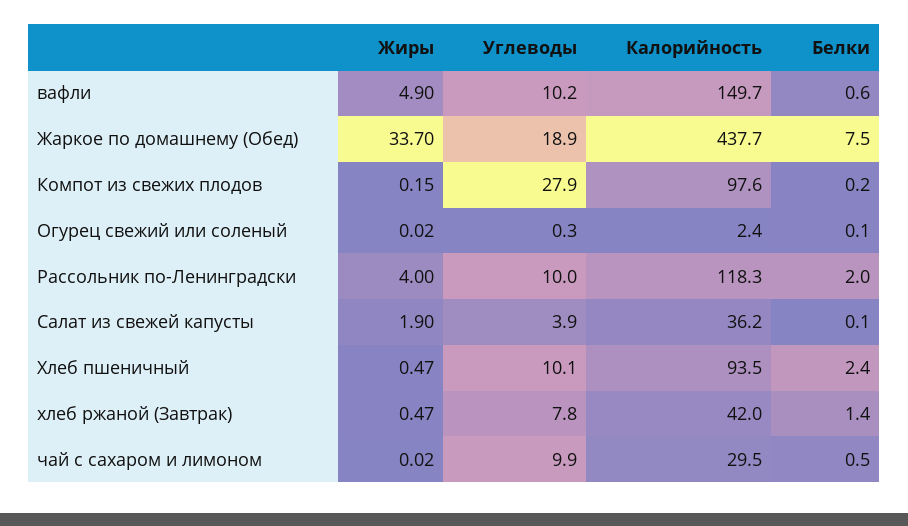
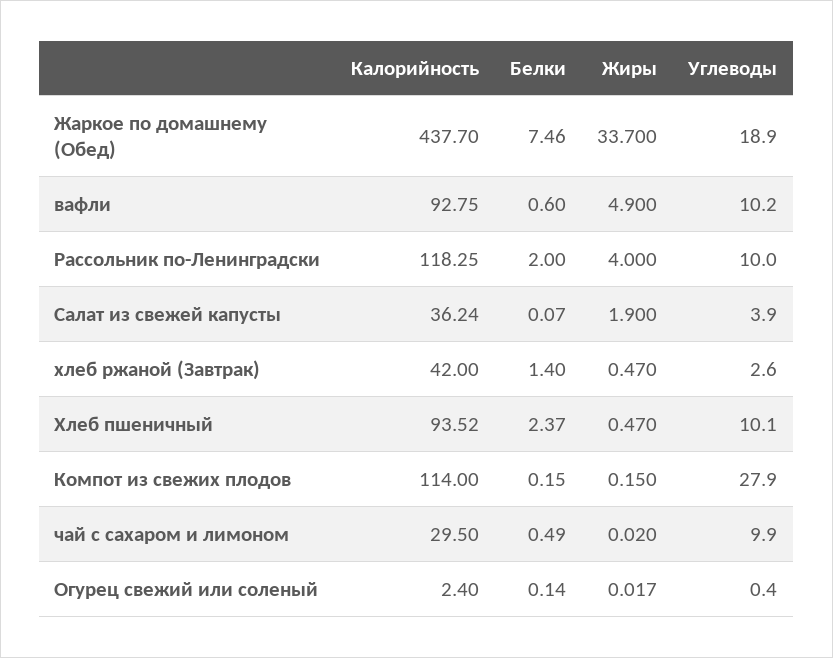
  {
    "Жиры": {
      "вафли": 4.9,
      "Жаркое по домашнему (Обед)": 33.7,
      "Компот из свежих плодов": 0.15,
      "Огурец свежий или соленый": 0.017,
      "Рассольник по-Ленинградски": 4,
      "Салат из свежей капусты": 1.9,
      "Хлеб пшеничный": 0.47,
      "хлеб ржаной (Завтрак)": 0.47,
      "чай с сахаром и лимоном": 0.02
    },
    "Углеводы": {
      "вафли": 10.2,
      "Жаркое по домашнему (Обед)": 18.9,
      "Компот из свежих плодов": 27.9,
-     "Огурец свежий или соленый": 0.3,
+     "Огурец свежий или соленый": 0.4,
      "Рассольник по-Ленинградски": 10,
      "Салат из свежей капусты": 3.9,
      "Хлеб пшеничный": 10.1,
-     "хлеб ржаной (Завтрак)": 7.8,
+     "хлеб ржаной (Завтрак)": 2.6,
      "чай с сахаром и лимоном": 9.9
    },
    "Калорийность": {
-     "вафли": 149.7,
+     "вафли": 92.75,
      "Жаркое по домашнему (Обед)": 437.7,
-     "Компот из свежих плодов": 97.6,
+     "Компот из свежих плодов": 114,
      "Огурец свежий или соленый": 2.4,
      "Рассольник по-Ленинградски": 118.25,
      "Салат из свежей капусты": 36.24,
      "Хлеб пшеничный": 93.52,
      "хлеб ржаной (Завтрак)": 42,
      "чай с сахаром и лимоном": 29.5
    },
    "Белки": {
      "вафли": 0.6,
      "Жаркое по домашнему (Обед)": 7.46,
      "Компот из свежих плодов": 0.15,
      "Огурец свежий или соленый": 0.14,
      "Рассольник по-Ленинградски": 2,
      "Салат из свежей капусты": 0.07,
      "Хлеб пшеничный": 2.37,
      "хлеб ржаной (Завтрак)": 1.4,
      "чай с сахаром и лимоном": 0.49
    }
  }

